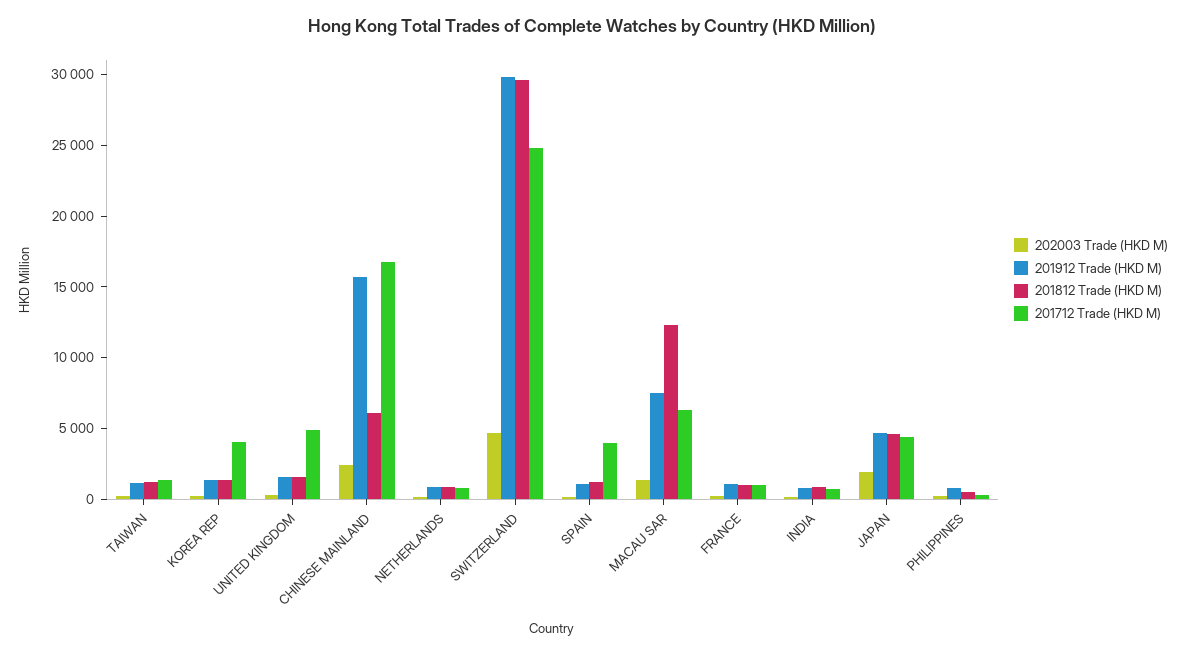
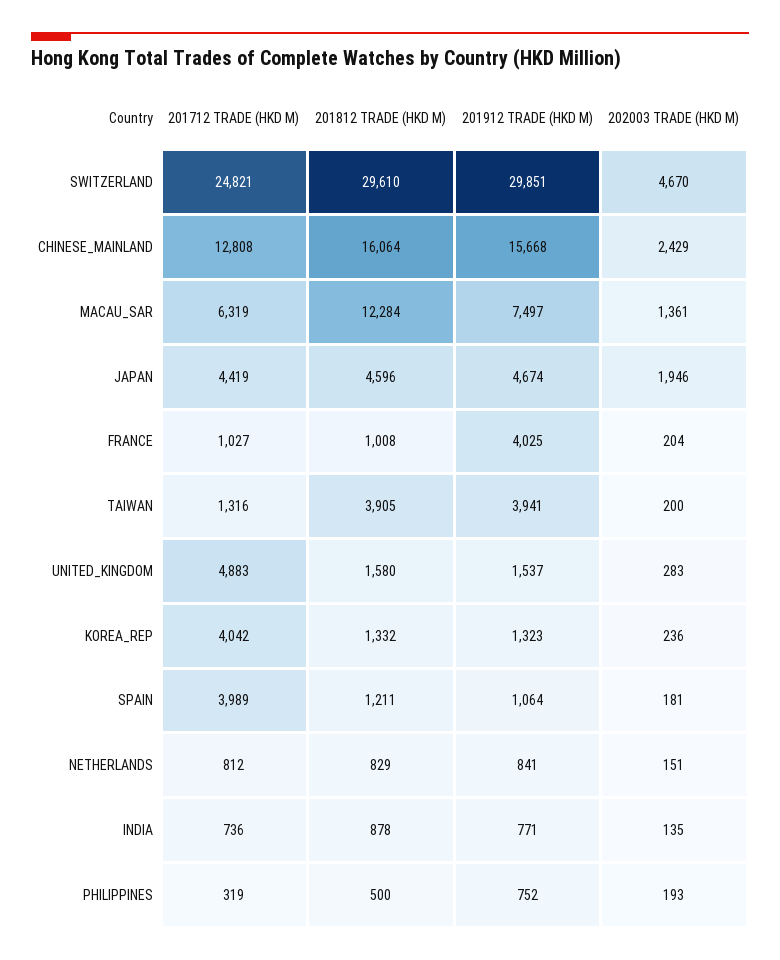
  {
    "202003 Trade (HKD M)": {
      "TAIWAN": 200,
      "KOREA REP": 236,
      "UNITED KINGDOM": 283,
      "CHINESE MAINLAND": 2429,
      "NETHERLANDS": 151,
      "SWITZERLAND": 4670,
      "SPAIN": 181,
      "MACAU SAR": 1361,
      "FRANCE": 204,
      "INDIA": 135,
      "JAPAN": 1946,
      "PHILIPPINES": 193
    },
    "201912 Trade (HKD M)": {
-     "TAIWAN": 1000,
+     "TAIWAN": 3941,
      "KOREA REP": 1323,
      "UNITED KINGDOM": 1537,
      "CHINESE MAINLAND": 15668,
      "NETHERLANDS": 841,
      "SWITZERLAND": 29851,
      "SPAIN": 1064,
      "MACAU SAR": 7497,
-     "FRANCE": 1000,
+     "FRANCE": 4025,
      "INDIA": 771,
      "JAPAN": 4674,
      "PHILIPPINES": 752
    },
    "201812 Trade (HKD M)": {
-     "TAIWAN": 1000,
+     "TAIWAN": 3905,
      "KOREA REP": 1332,
      "UNITED KINGDOM": 1580,
-     "CHINESE MAINLAND": 6000,
+     "CHINESE MAINLAND": 16064,
      "NETHERLANDS": 829,
      "SWITZERLAND": 29610,
      "SPAIN": 1211,
      "MACAU SAR": 12284,
      "FRANCE": 1008,
      "INDIA": 878,
      "JAPAN": 4596,
      "PHILIPPINES": 500
    },
    "201712 Trade (HKD M)": {
      "TAIWAN": 1316,
      "KOREA REP": 4042,
      "UNITED KINGDOM": 4883,
-     "CHINESE MAINLAND": 17000,
+     "CHINESE MAINLAND": 12808,
      "NETHERLANDS": 812,
      "SWITZERLAND": 24821,
      "SPAIN": 3989,
      "MACAU SAR": 6319,
      "FRANCE": 1027,
      "INDIA": 736,
      "JAPAN": 4419,
      "PHILIPPINES": 319
    }
  }

